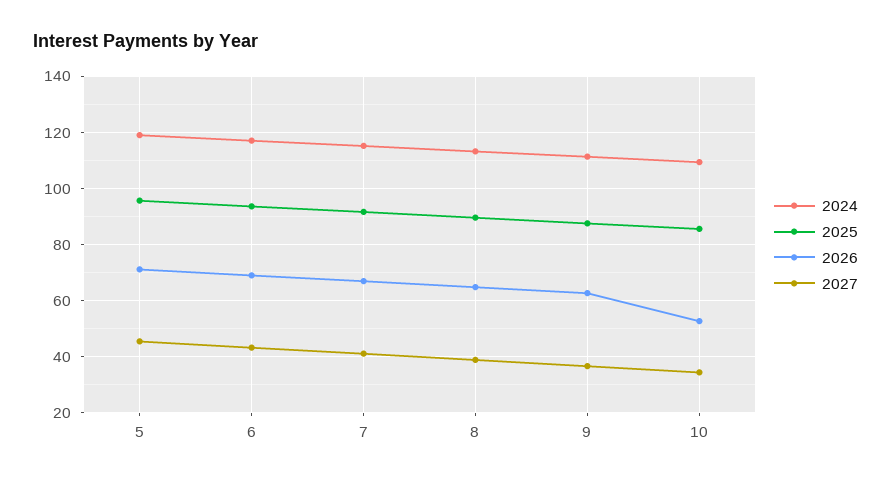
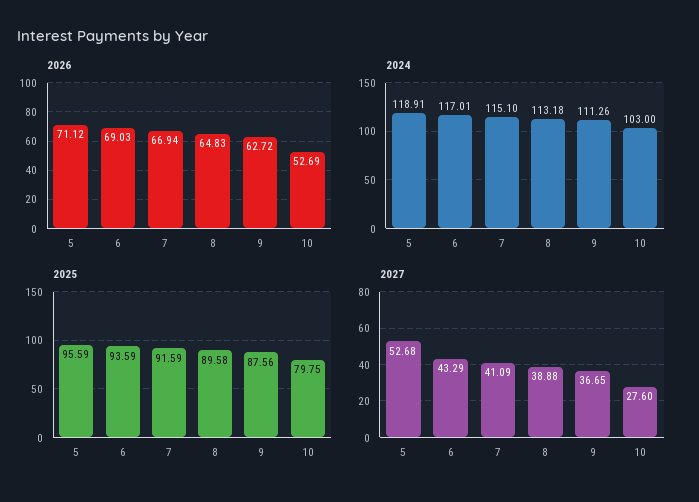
  {
    "2024": {
      "5": 118.91,
      "6": 117.01,
      "7": 115.1,
      "8": 113.18,
      "9": 111.26,
-     "10": 110
+     "10": 103
    },
    "2025": {
      "5": 95.59,
      "6": 93.59,
      "7": 91.59,
      "8": 89.58,
      "9": 87.56,
-     "10": 85
+     "10": 79.75
    },
    "2026": {
      "5": 71.12,
      "6": 69.03,
      "7": 66.94,
      "8": 64.83,
      "9": 62.72,
      "10": 52.69
    },
    "2027": {
-     "5": 45,
+     "5": 52.68,
      "6": 43.29,
      "7": 41.09,
      "8": 38.88,
      "9": 36.65,
-     "10": 35
+     "10": 27.6
    }
  }

